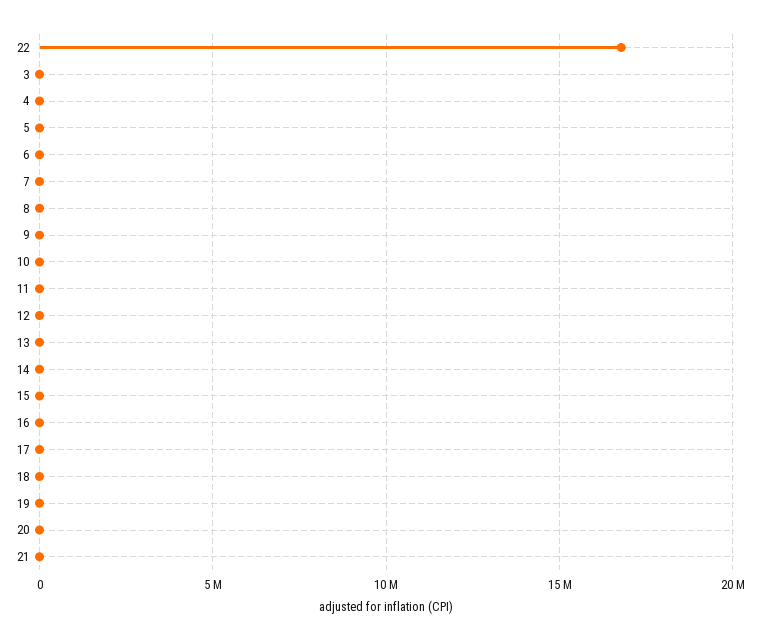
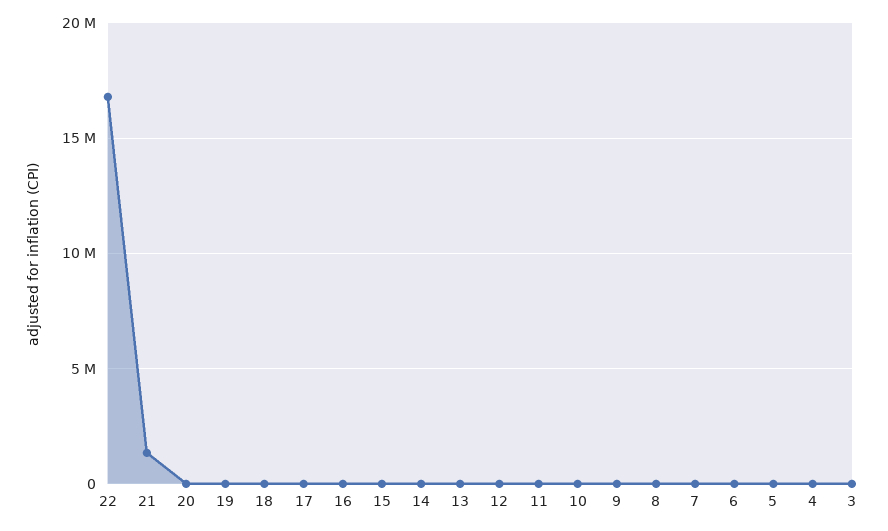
  {
    "22": 17000000,
    "3": 0,
    "4": 0,
    "5": 0,
    "6": 0,
    "7": 0,
    "8": 0,
    "9": 0,
    "10": 0,
    "11": 0,
    "12": 0,
    "13": 0,
    "14": 0,
    "15": 0,
    "16": 0,
    "17": 0,
    "18": 0,
    "19": 0,
    "20": 0,
-   "21": 0
+   "21": 1500000
  }

